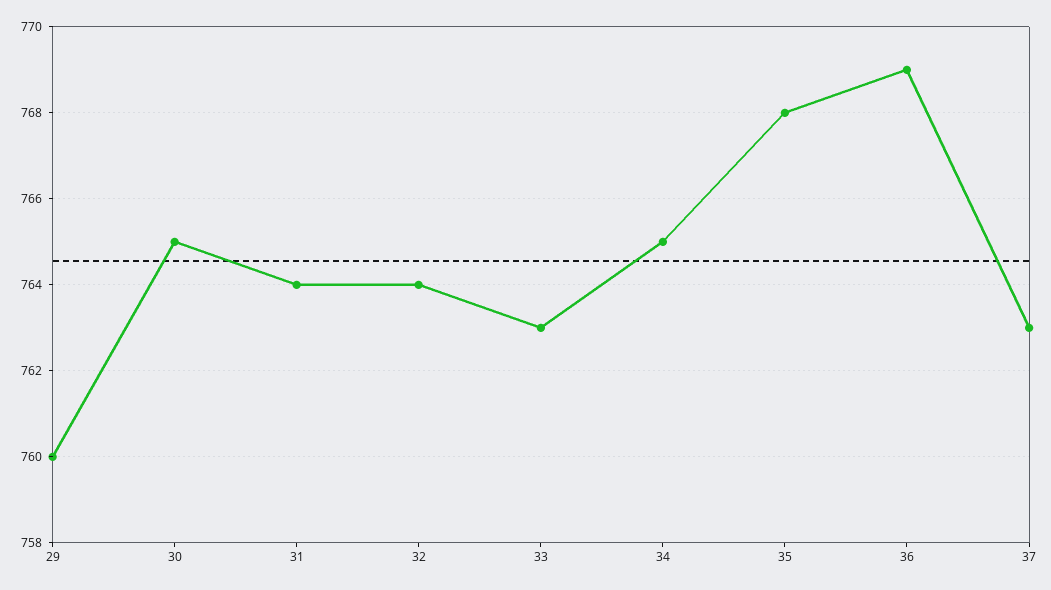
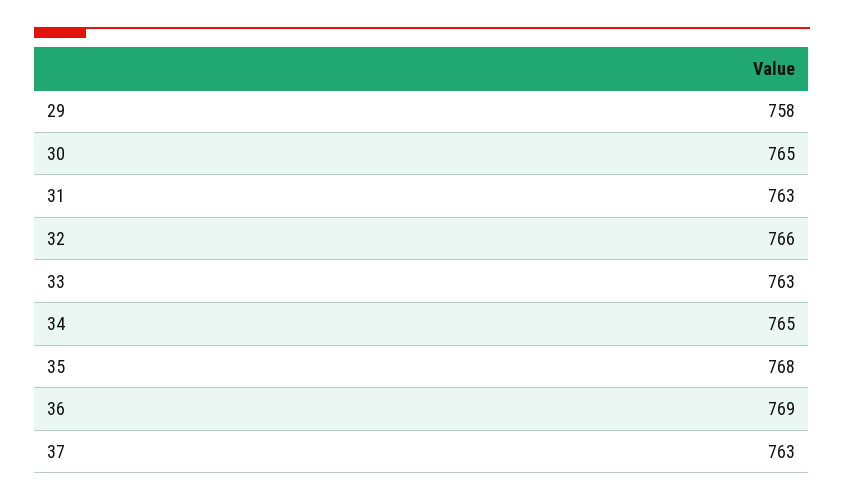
  {
-   "29": 760,
+   "29": 758,
    "30": 765,
-   "31": 764,
+   "31": 763,
-   "32": 764,
+   "32": 766,
    "33": 763,
    "34": 765,
    "35": 768,
    "36": 769,
    "37": 763
  }

